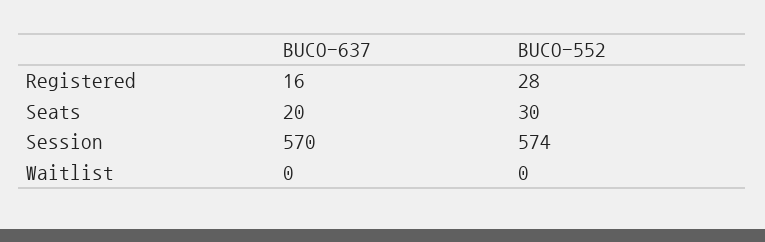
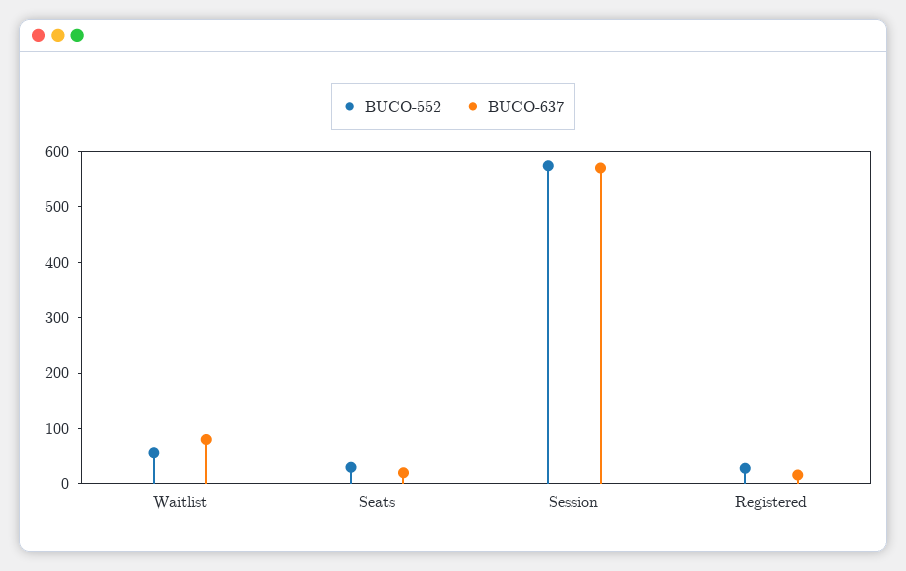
  {
    "BUCO-637": {
      "Registered": 16,
      "Seats": 20,
      "Session": 570,
-     "Waitlist": 0
+     "Waitlist": 80
    },
    "BUCO-552": {
      "Registered": 28,
      "Seats": 30,
      "Session": 574,
-     "Waitlist": 0
+     "Waitlist": 60
    }
  }

